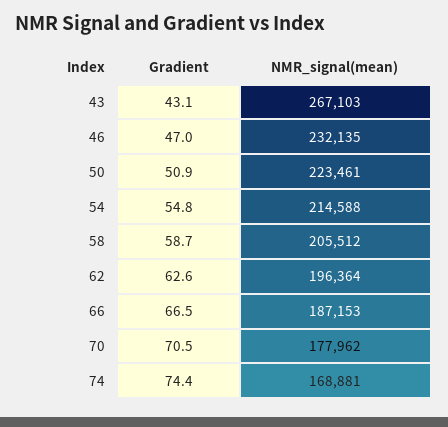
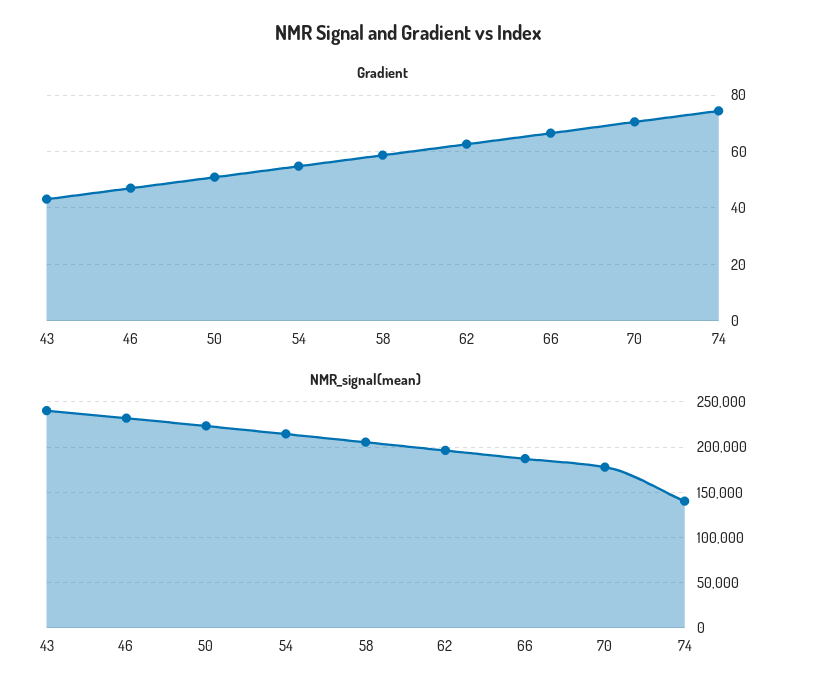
  {
    "Gradient": {
      "43": 43.1,
      "46": 47,
      "50": 50.9,
      "54": 54.8,
      "58": 58.7,
      "62": 62.6,
      "66": 66.5,
      "70": 70.5,
      "74": 74.4
    },
    "NMR_signal(mean)": {
-     "43": 267103,
+     "43": 240000,
      "46": 232135,
      "50": 223461,
      "54": 214588,
      "58": 205512,
      "62": 196364,
      "66": 187153,
      "70": 177962,
-     "74": 168881
+     "74": 140000
    }
  }

